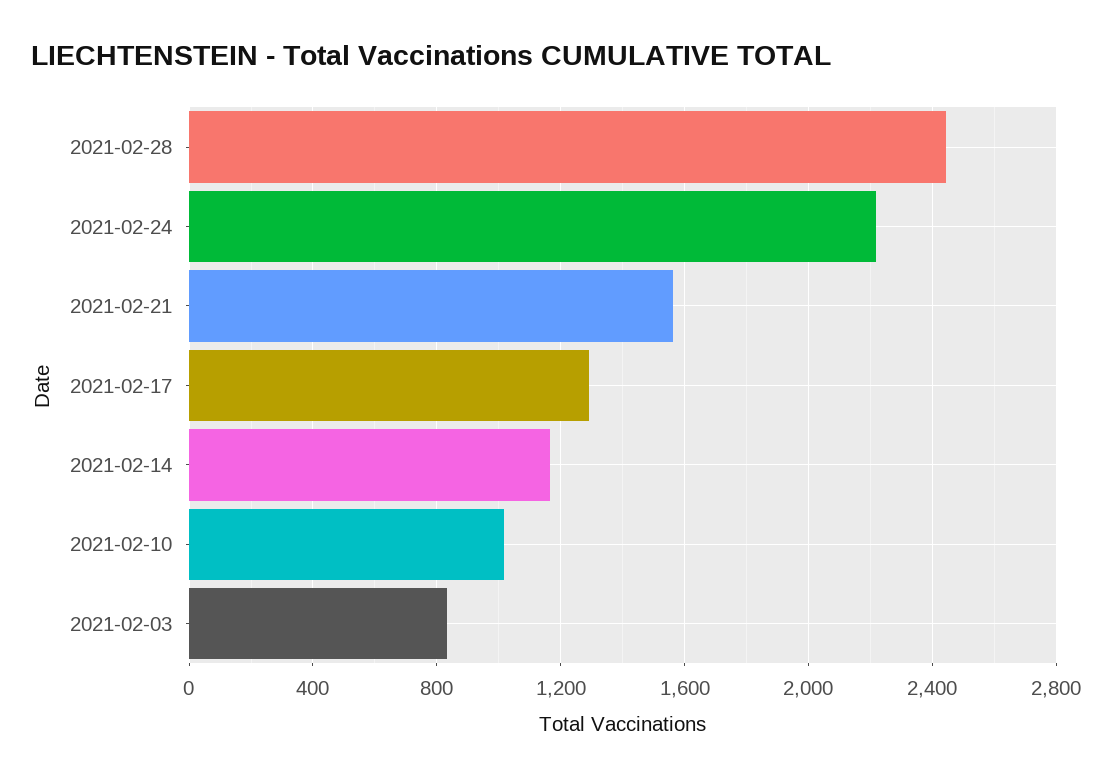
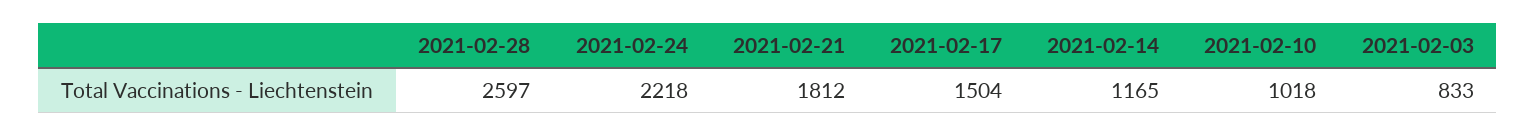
  {
-   "2021-02-28": 2450,
+   "2021-02-28": 2597,
    "2021-02-24": 2218,
-   "2021-02-21": 1550,
+   "2021-02-21": 1812,
-   "2021-02-17": 1300,
+   "2021-02-17": 1504,
    "2021-02-14": 1165,
    "2021-02-10": 1018,
    "2021-02-03": 833
  }

